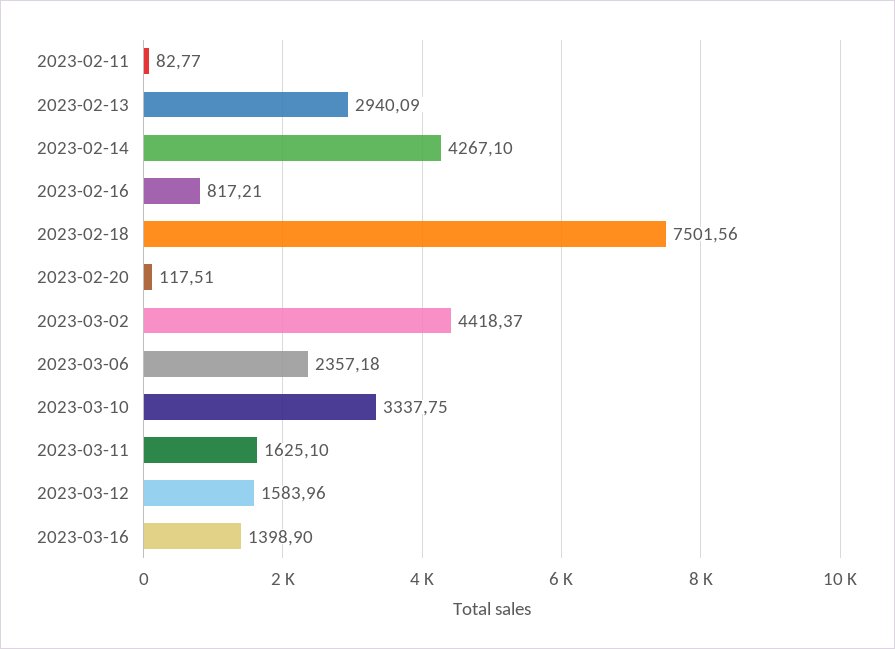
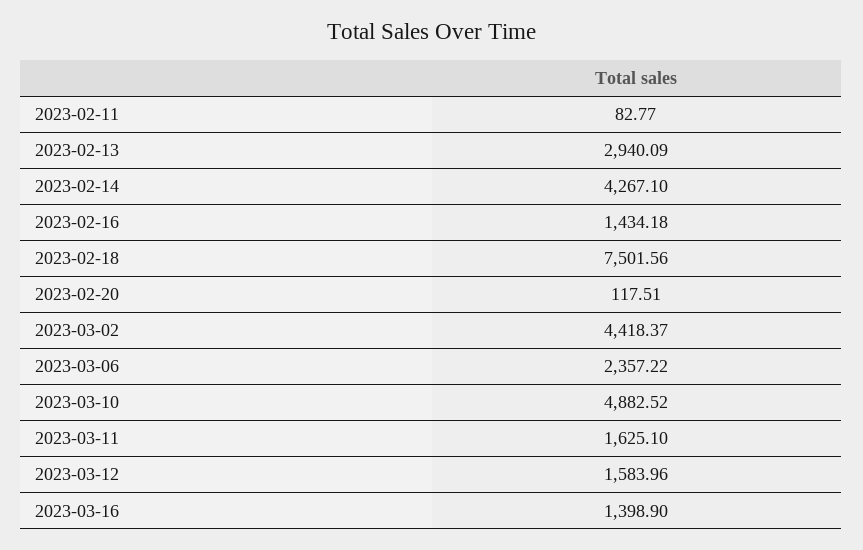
  {
    "2023-02-11": 82.77,
    "2023-02-13": 2940.09,
    "2023-02-14": 4267.1,
-   "2023-02-16": 817.21,
+   "2023-02-16": 1434.18,
    "2023-02-18": 7501.56,
    "2023-02-20": 117.51,
    "2023-03-02": 4418.37,
-   "2023-03-06": 2357.18,
+   "2023-03-06": 2357.22,
-   "2023-03-10": 3337.75,
+   "2023-03-10": 4882.52,
    "2023-03-11": 1625.1,
    "2023-03-12": 1583.96,
    "2023-03-16": 1398.9
  }

